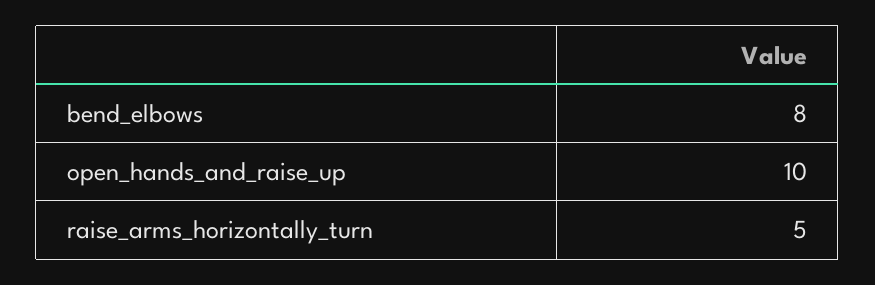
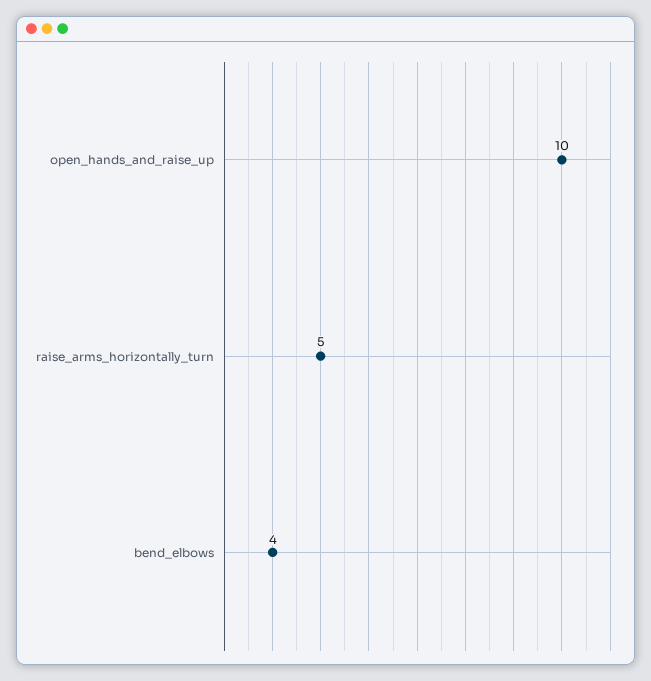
  {
-   "bend_elbows": 8,
+   "bend_elbows": 4,
    "open_hands_and_raise_up": 10,
    "raise_arms_horizontally_turn": 5
  }

